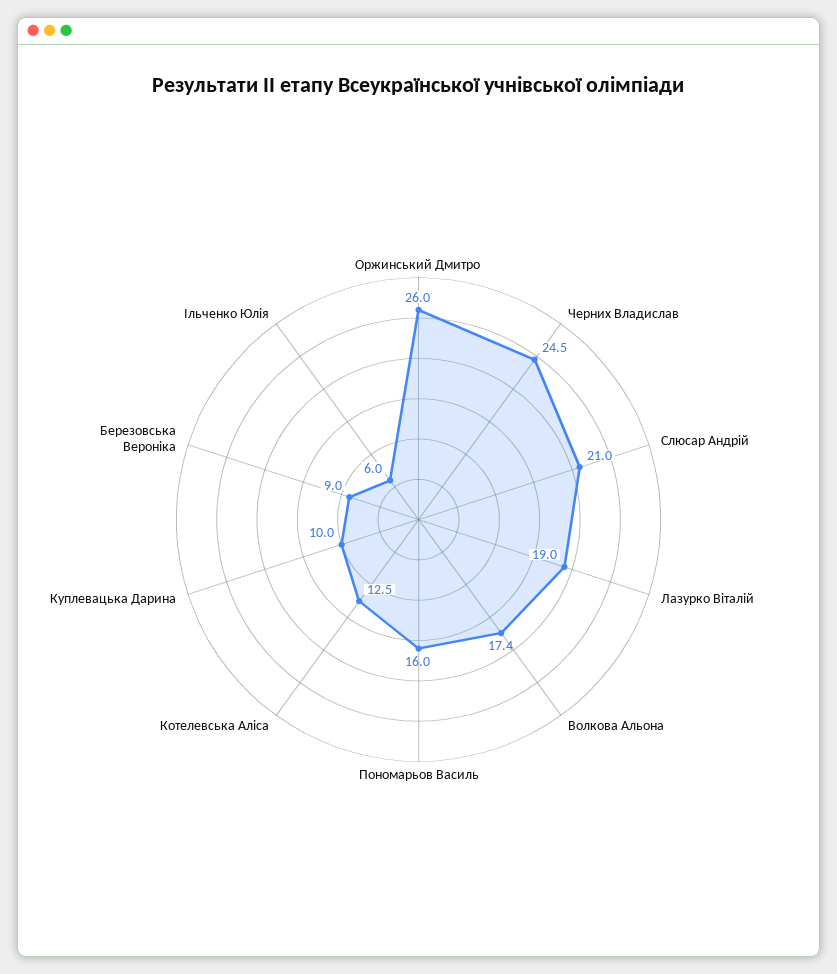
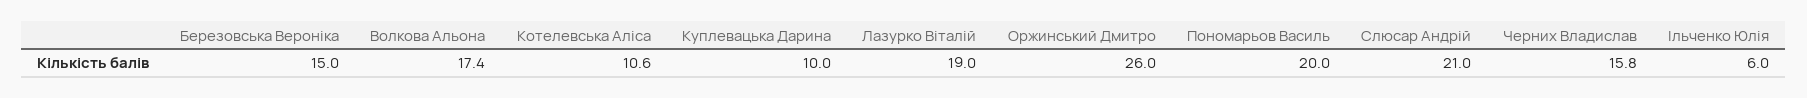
  {
    "Оржинський Дмитро": 26,
-   "Черних Владислав": 24.5,
+   "Черних Владислав": 15.8,
    "Слюсар Андрій": 21,
    "Лазурко Віталій": 19,
    "Волкова Альона": 17.4,
-   "Пономарьов Василь": 16,
+   "Пономарьов Василь": 20,
-   "Котелевська Аліса": 12.5,
+   "Котелевська Аліса": 10.6,
    "Куплевацька Дарина": 10,
-   "Березовська Вероніка": 9,
+   "Березовська Вероніка": 15,
    "Ільченко Юлія": 6
  }

